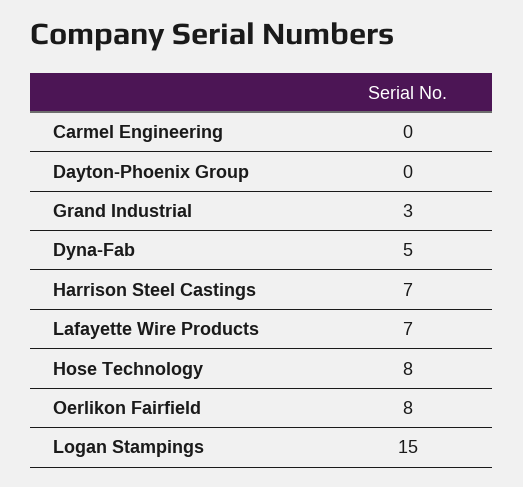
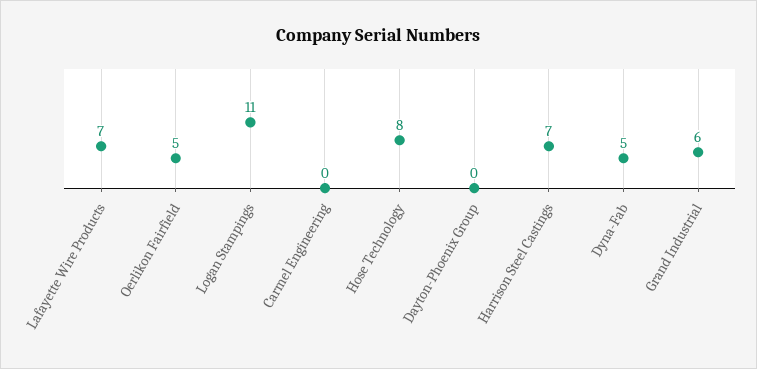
  {
    "Carmel Engineering": 0,
    "Dayton-Phoenix Group": 0,
-   "Grand Industrial": 3,
+   "Grand Industrial": 6,
    "Dyna-Fab": 5,
    "Harrison Steel Castings": 7,
    "Lafayette Wire Products": 7,
    "Hose Technology": 8,
-   "Oerlikon Fairfield": 8,
+   "Oerlikon Fairfield": 5,
-   "Logan Stampings": 15
+   "Logan Stampings": 11
  }

